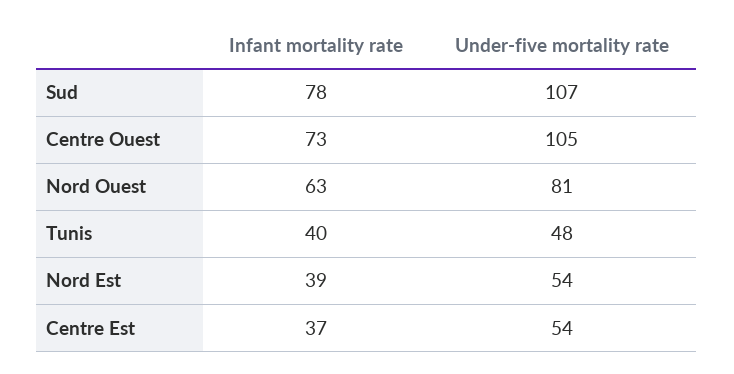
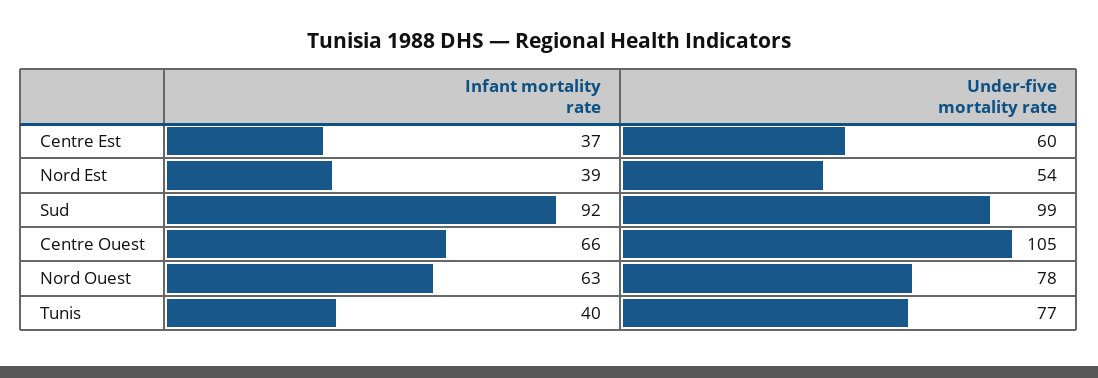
  {
    "Infant mortality rate": {
-     "Sud": 78,
+     "Sud": 92,
-     "Centre Ouest": 73,
+     "Centre Ouest": 66,
      "Nord Ouest": 63,
      "Tunis": 40,
      "Nord Est": 39,
      "Centre Est": 37
    },
    "Under-five mortality rate": {
-     "Sud": 107,
+     "Sud": 99,
      "Centre Ouest": 105,
-     "Nord Ouest": 81,
+     "Nord Ouest": 78,
-     "Tunis": 48,
+     "Tunis": 77,
      "Nord Est": 54,
-     "Centre Est": 54
+     "Centre Est": 60
    }
  }

